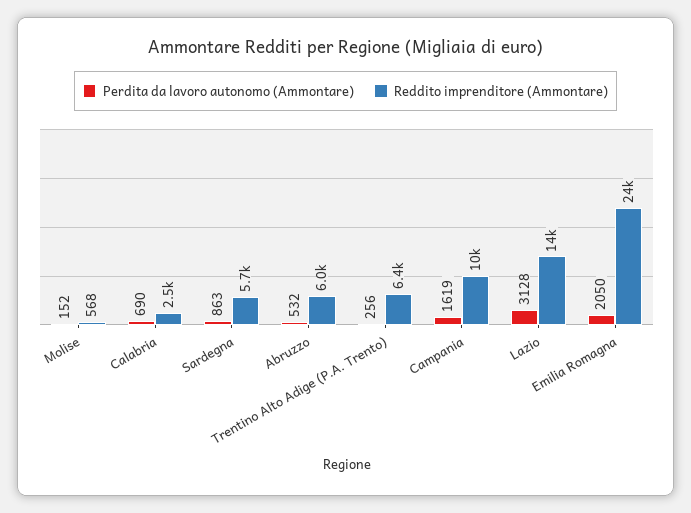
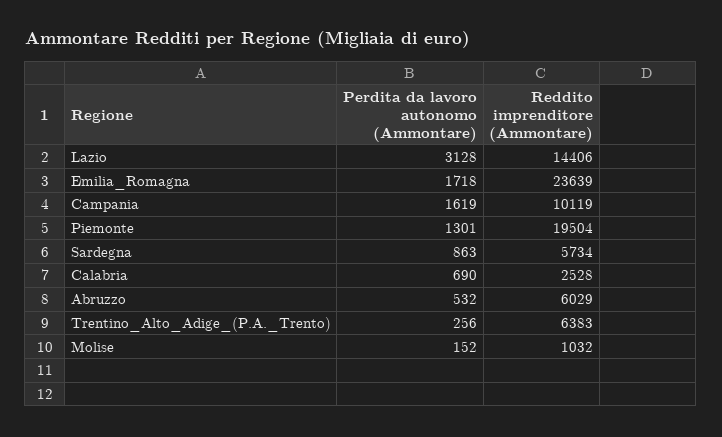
  {
    "Perdita da lavoro autonomo (Ammontare)": {
      "Molise": 152,
      "Calabria": 690,
      "Sardegna": 863,
      "Abruzzo": 532,
      "Trentino Alto Adige (P.A. Trento)": 256,
      "Campania": 1619,
      "Lazio": 3128,
-     "Emilia Romagna": 2050
+     "Emilia Romagna": 1718,
+     "Piemonte": 1301
    },
    "Reddito imprenditore (Ammontare)": {
-     "Molise": 568,
+     "Molise": 1032,
      "Calabria": 2528,
      "Sardegna": 5734,
      "Abruzzo": 6029,
      "Trentino Alto Adige (P.A. Trento)": 6383,
      "Campania": 10119,
      "Lazio": 14406,
-     "Emilia Romagna": 23639
+     "Emilia Romagna": 23639,
+     "Piemonte": 19504
    }
  }

